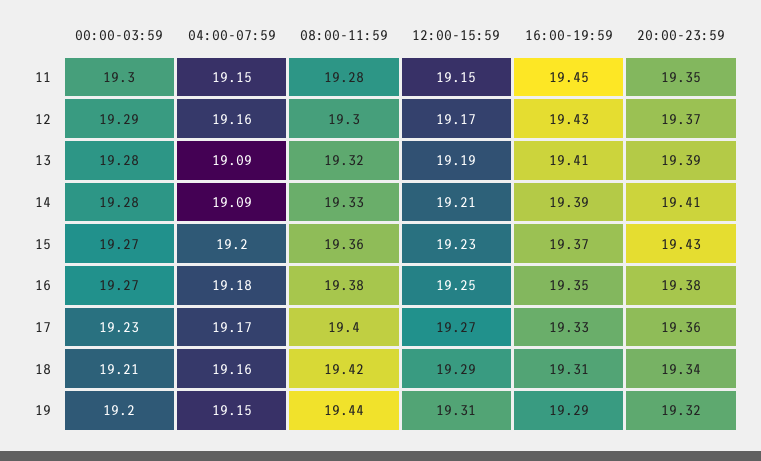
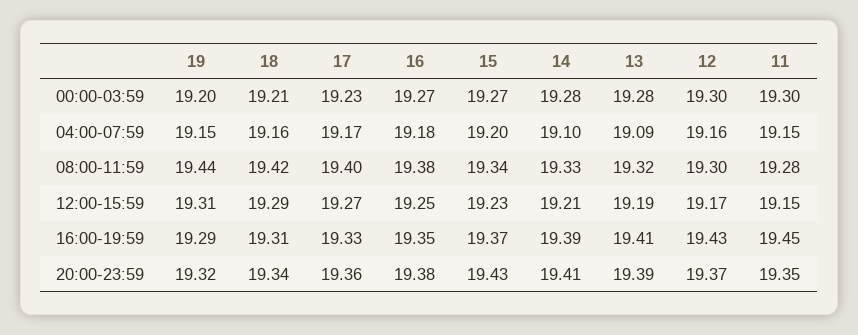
  {
    "00:00-03:59": {
      "11": 19.3,
-     "12": 19.29,
+     "12": 19.3,
      "13": 19.28,
      "14": 19.28,
      "15": 19.27,
      "16": 19.27,
      "17": 19.23,
      "18": 19.21,
      "19": 19.2
    },
    "04:00-07:59": {
      "11": 19.15,
      "12": 19.16,
      "13": 19.09,
-     "14": 19.09,
+     "14": 19.1,
      "15": 19.2,
      "16": 19.18,
      "17": 19.17,
      "18": 19.16,
      "19": 19.15
    },
    "08:00-11:59": {
      "11": 19.28,
      "12": 19.3,
      "13": 19.32,
      "14": 19.33,
-     "15": 19.36,
+     "15": 19.34,
      "16": 19.38,
      "17": 19.4,
      "18": 19.42,
      "19": 19.44
    },
    "12:00-15:59": {
      "11": 19.15,
      "12": 19.17,
      "13": 19.19,
      "14": 19.21,
      "15": 19.23,
      "16": 19.25,
      "17": 19.27,
      "18": 19.29,
      "19": 19.31
    },
    "16:00-19:59": {
      "11": 19.45,
      "12": 19.43,
      "13": 19.41,
      "14": 19.39,
      "15": 19.37,
      "16": 19.35,
      "17": 19.33,
      "18": 19.31,
      "19": 19.29
    },
    "20:00-23:59": {
      "11": 19.35,
      "12": 19.37,
      "13": 19.39,
      "14": 19.41,
      "15": 19.43,
      "16": 19.38,
      "17": 19.36,
      "18": 19.34,
      "19": 19.32
    }
  }

